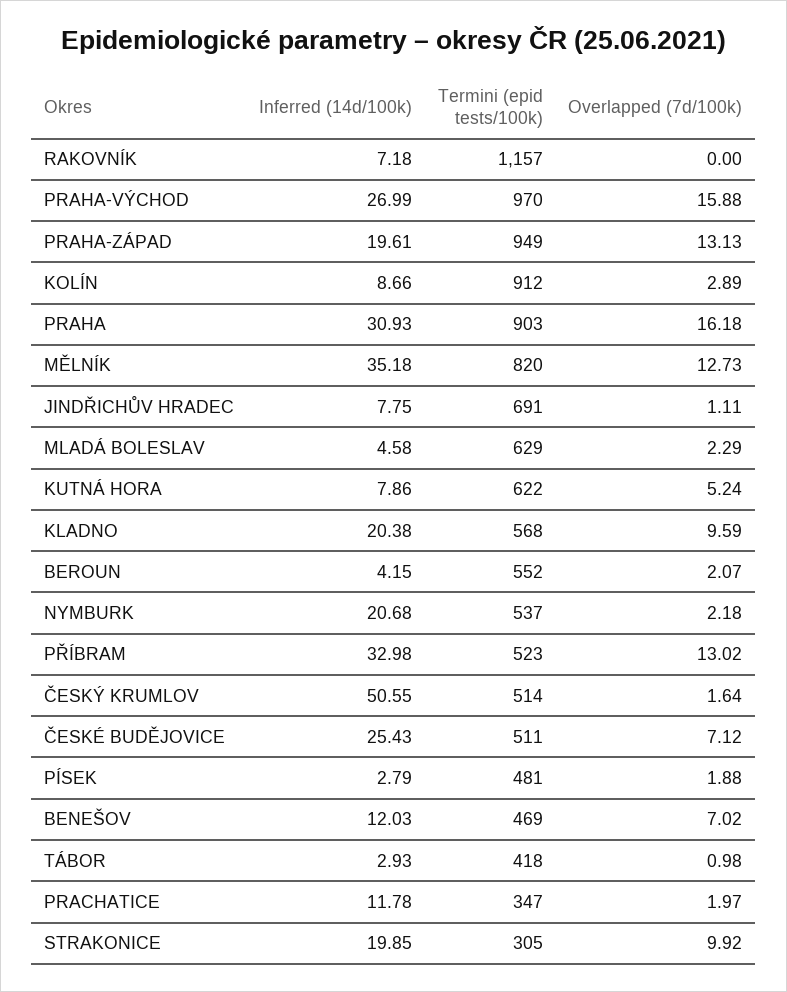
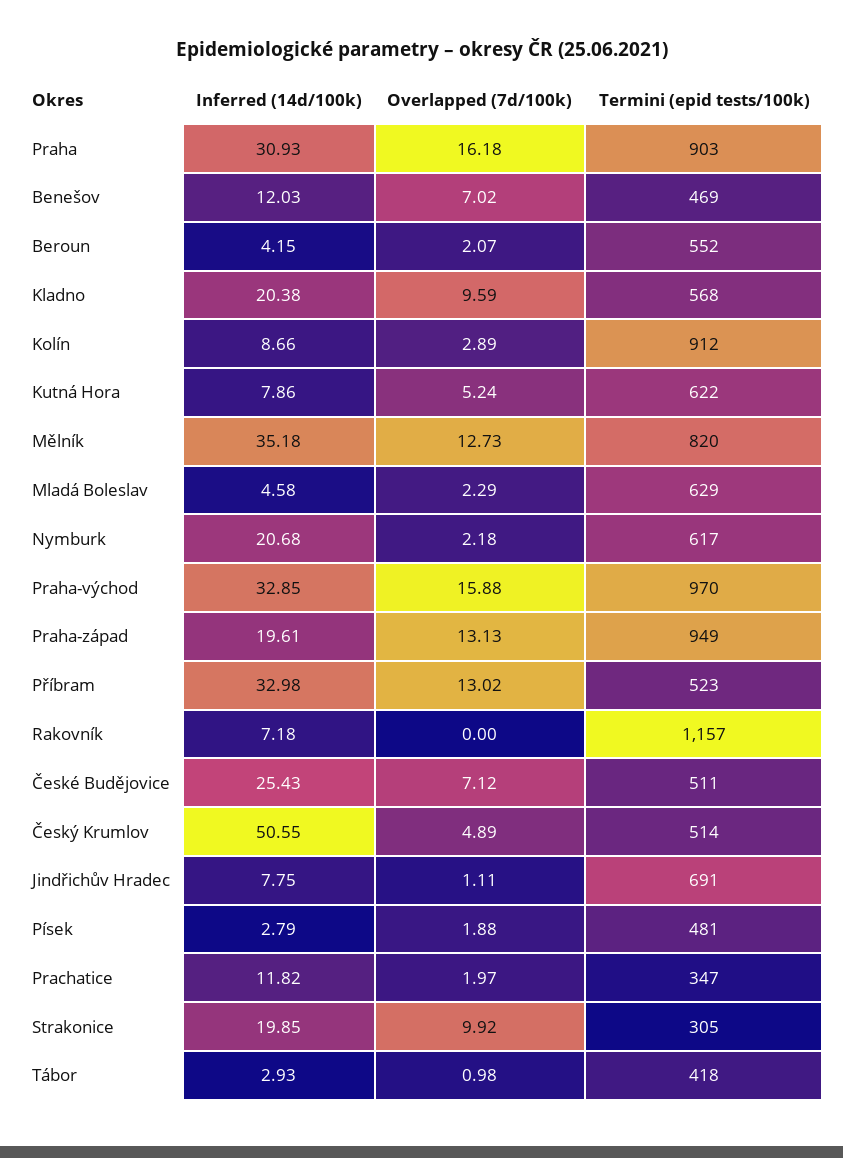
  {
    "Inferred (14d/100k)": {
      "RAKOVNÍK": 7.18,
-     "PRAHA-VÝCHOD": 26.99,
+     "PRAHA-VÝCHOD": 32.85,
      "PRAHA-ZÁPAD": 19.61,
      "KOLÍN": 8.66,
      "PRAHA": 30.93,
      "MĚLNÍK": 35.18,
      "JINDŘICHŮV HRADEC": 7.75,
      "MLADÁ BOLESLAV": 4.58,
      "KUTNÁ HORA": 7.86,
      "KLADNO": 20.38,
      "BEROUN": 4.15,
      "NYMBURK": 20.68,
      "PŘÍBRAM": 32.98,
      "ČESKÝ KRUMLOV": 50.55,
      "ČESKÉ BUDĚJOVICE": 25.43,
      "PÍSEK": 2.79,
      "BENEŠOV": 12.03,
      "TÁBOR": 2.93,
-     "PRACHATICE": 11.78,
+     "PRACHATICE": 11.82,
      "STRAKONICE": 19.85
    },
    "Termini (epid tests/100k)": {
      "RAKOVNÍK": 1157,
      "PRAHA-VÝCHOD": 970,
      "PRAHA-ZÁPAD": 949,
      "KOLÍN": 912,
      "PRAHA": 903,
      "MĚLNÍK": 820,
      "JINDŘICHŮV HRADEC": 691,
      "MLADÁ BOLESLAV": 629,
      "KUTNÁ HORA": 622,
      "KLADNO": 568,
      "BEROUN": 552,
-     "NYMBURK": 537,
+     "NYMBURK": 617,
      "PŘÍBRAM": 523,
      "ČESKÝ KRUMLOV": 514,
      "ČESKÉ BUDĚJOVICE": 511,
      "PÍSEK": 481,
      "BENEŠOV": 469,
      "TÁBOR": 418,
      "PRACHATICE": 347,
      "STRAKONICE": 305
    },
    "Overlapped (7d/100k)": {
      "RAKOVNÍK": 0,
      "PRAHA-VÝCHOD": 15.88,
      "PRAHA-ZÁPAD": 13.13,
      "KOLÍN": 2.89,
      "PRAHA": 16.18,
      "MĚLNÍK": 12.73,
      "JINDŘICHŮV HRADEC": 1.11,
      "MLADÁ BOLESLAV": 2.29,
      "KUTNÁ HORA": 5.24,
      "KLADNO": 9.59,
      "BEROUN": 2.07,
      "NYMBURK": 2.18,
      "PŘÍBRAM": 13.02,
-     "ČESKÝ KRUMLOV": 1.64,
+     "ČESKÝ KRUMLOV": 4.89,
      "ČESKÉ BUDĚJOVICE": 7.12,
      "PÍSEK": 1.88,
      "BENEŠOV": 7.02,
      "TÁBOR": 0.98,
      "PRACHATICE": 1.97,
      "STRAKONICE": 9.92
    }
  }

